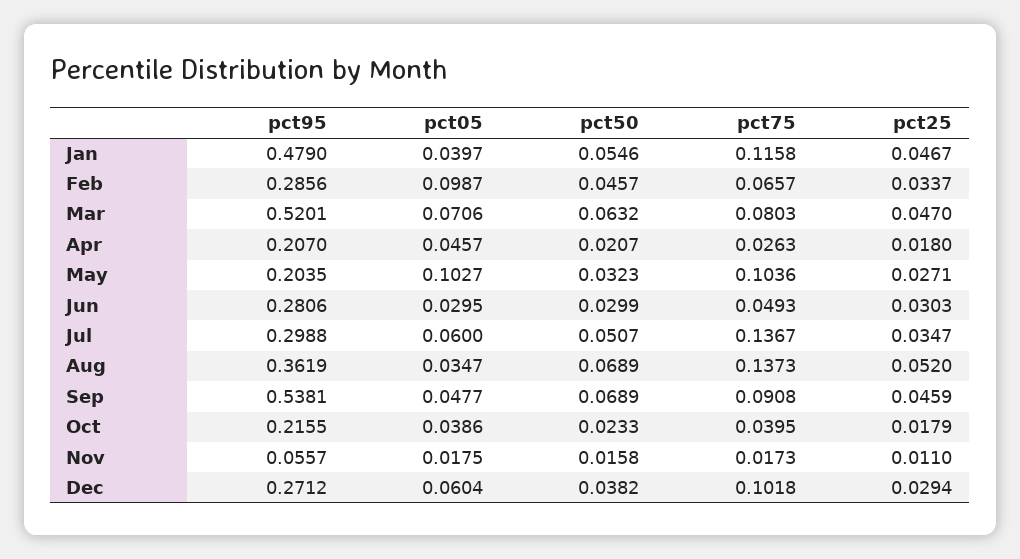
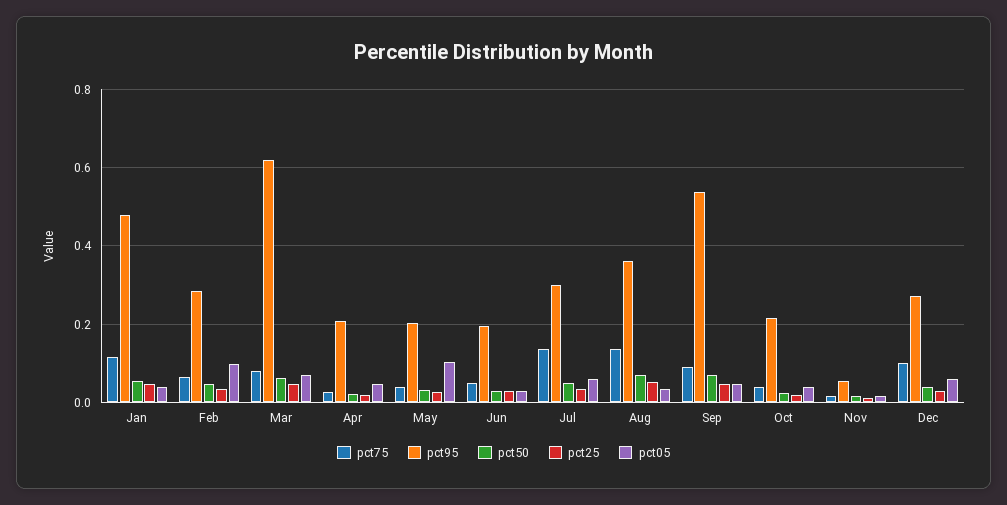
  {
    "pct95": {
      "Jan": 0.479,
      "Feb": 0.2856,
-     "Mar": 0.5201,
+     "Mar": 0.62,
      "Apr": 0.207,
      "May": 0.2035,
-     "Jun": 0.2806,
+     "Jun": 0.2,
      "Jul": 0.2988,
      "Aug": 0.3619,
      "Sep": 0.5381,
      "Oct": 0.2155,
      "Nov": 0.0557,
      "Dec": 0.2712
    },
    "pct05": {
      "Jan": 0.0397,
      "Feb": 0.0987,
      "Mar": 0.0706,
      "Apr": 0.0457,
      "May": 0.1027,
      "Jun": 0.0295,
      "Jul": 0.06,
      "Aug": 0.0347,
      "Sep": 0.0477,
      "Oct": 0.0386,
      "Nov": 0.0175,
      "Dec": 0.0604
    },
    "pct50": {
      "Jan": 0.0546,
      "Feb": 0.0457,
      "Mar": 0.0632,
      "Apr": 0.0207,
      "May": 0.0323,
      "Jun": 0.0299,
      "Jul": 0.0507,
      "Aug": 0.0689,
      "Sep": 0.0689,
      "Oct": 0.0233,
      "Nov": 0.0158,
      "Dec": 0.0382
    },
    "pct75": {
      "Jan": 0.1158,
      "Feb": 0.0657,
      "Mar": 0.0803,
      "Apr": 0.0263,
-     "May": 0.1036,
+     "May": 0.04,
      "Jun": 0.0493,
      "Jul": 0.1367,
      "Aug": 0.1373,
      "Sep": 0.0908,
      "Oct": 0.0395,
      "Nov": 0.0173,
      "Dec": 0.1018
    },
    "pct25": {
      "Jan": 0.0467,
      "Feb": 0.0337,
      "Mar": 0.047,
      "Apr": 0.018,
      "May": 0.0271,
      "Jun": 0.0303,
      "Jul": 0.0347,
      "Aug": 0.052,
      "Sep": 0.0459,
      "Oct": 0.0179,
      "Nov": 0.011,
      "Dec": 0.0294
    }
  }

